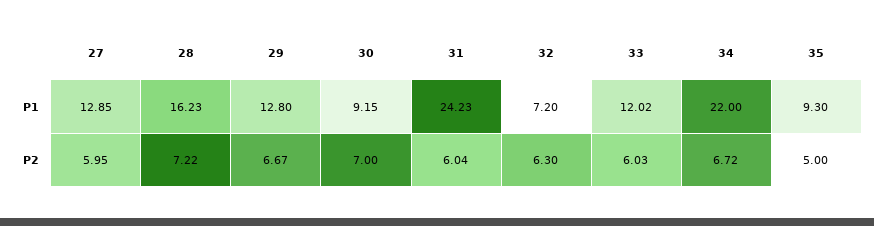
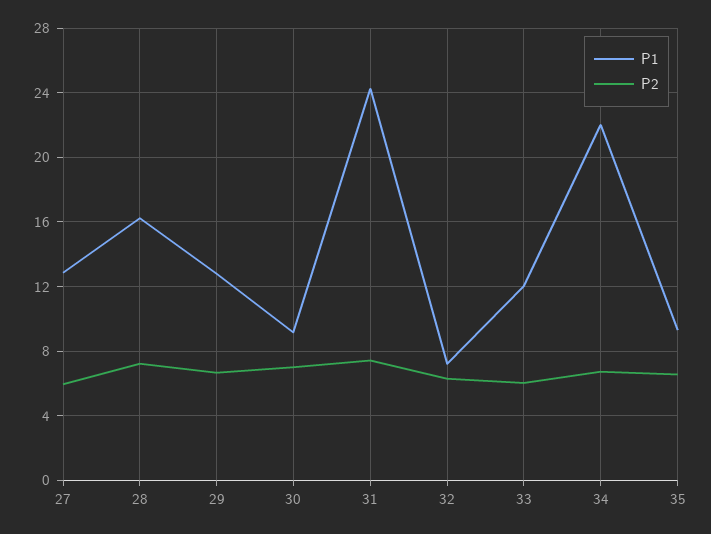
  {
    "P1": {
      "27": 12.85,
      "28": 16.23,
      "29": 12.8,
      "30": 9.15,
      "31": 24.23,
      "32": 7.2,
      "33": 12.02,
      "34": 22,
      "35": 9.3
    },
    "P2": {
      "27": 5.95,
      "28": 7.22,
      "29": 6.67,
      "30": 7,
-     "31": 6.04,
+     "31": 7.5,
      "32": 6.3,
      "33": 6.03,
      "34": 6.72,
-     "35": 5
+     "35": 6.5
    }
  }

